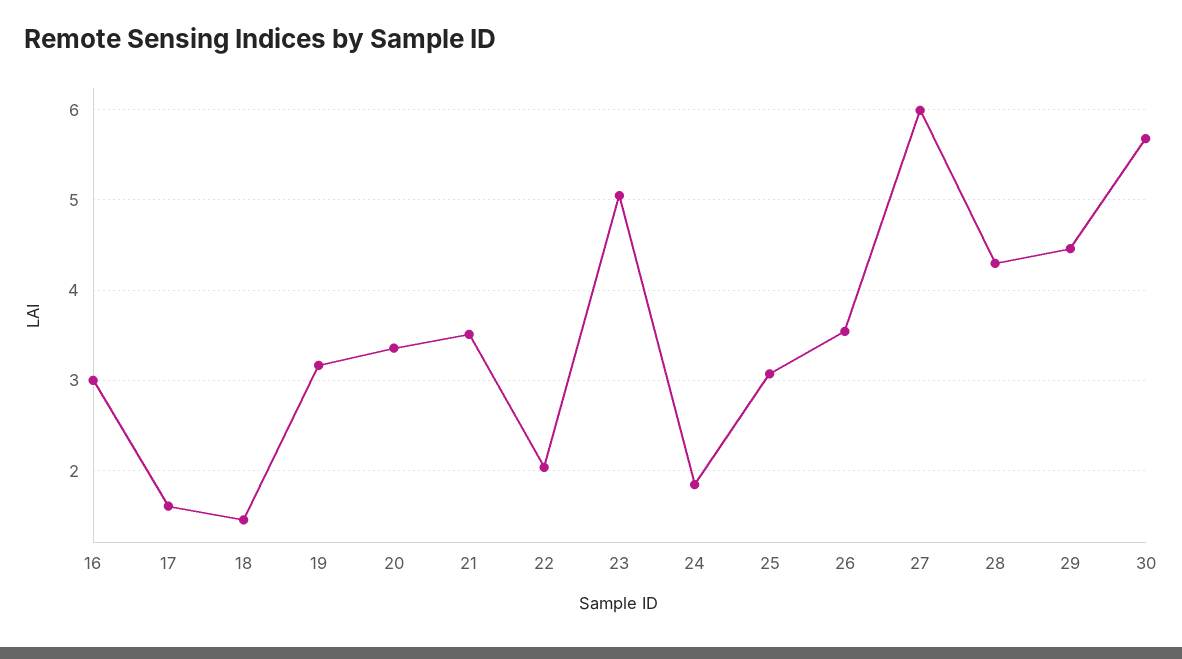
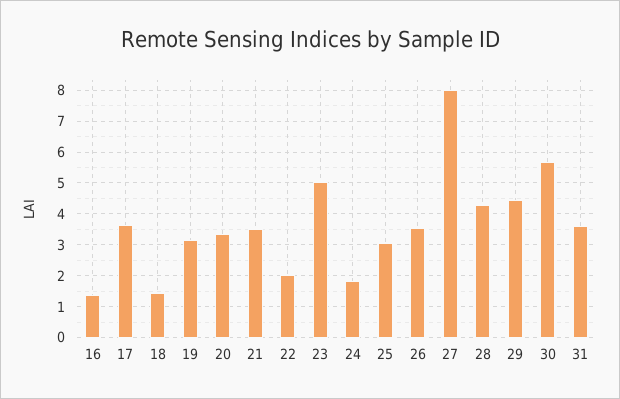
  {
-   "16": 3,
+   "16": 1.4,
-   "17": 1.6,
+   "17": 3.6,
    "18": 1.5,
    "19": 3.2,
    "20": 3.4,
    "21": 3.5,
    "22": 2,
    "23": 5,
    "24": 1.8,
    "25": 3.1,
    "26": 3.5,
-   "27": 6,
+   "27": 8,
    "28": 4.3,
    "29": 4.5,
-   "30": 5.7
+   "30": 5.7,
+   "31": 3.6
  }

